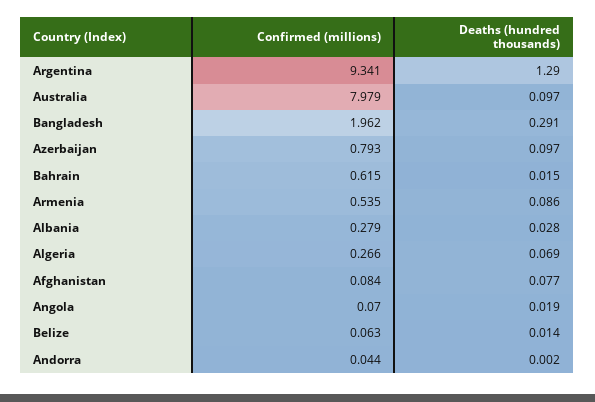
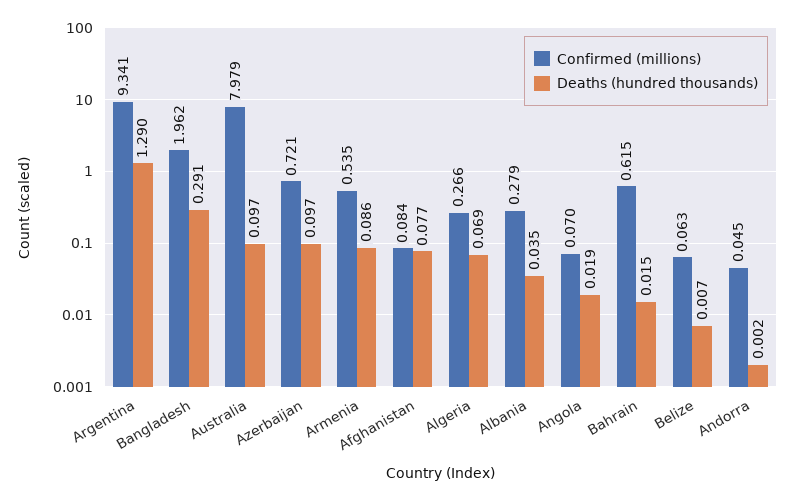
  {
    "Confirmed (millions)": {
      "Argentina": 9.341,
      "Australia": 7.979,
      "Bangladesh": 1.962,
-     "Azerbaijan": 0.793,
+     "Azerbaijan": 0.721,
      "Bahrain": 0.615,
      "Armenia": 0.535,
      "Albania": 0.279,
      "Algeria": 0.266,
      "Afghanistan": 0.084,
      "Angola": 0.07,
      "Belize": 0.063,
-     "Andorra": 0.044
+     "Andorra": 0.045
    },
    "Deaths (hundred thousands)": {
      "Argentina": 1.29,
      "Australia": 0.097,
      "Bangladesh": 0.291,
      "Azerbaijan": 0.097,
      "Bahrain": 0.015,
      "Armenia": 0.086,
-     "Albania": 0.028,
+     "Albania": 0.035,
      "Algeria": 0.069,
      "Afghanistan": 0.077,
      "Angola": 0.019,
-     "Belize": 0.014,
+     "Belize": 0.007,
      "Andorra": 0.002
    }
  }

